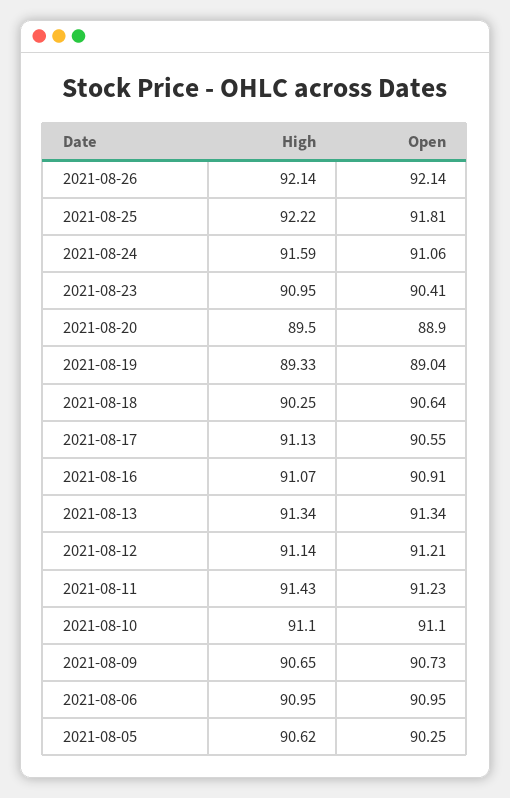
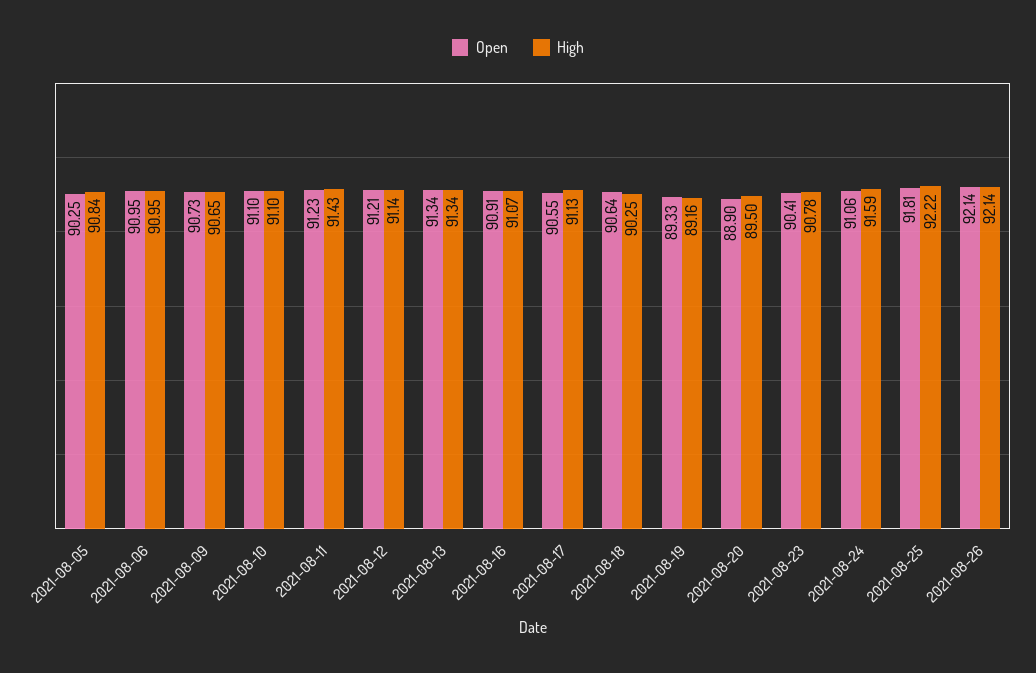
  {
    "High": {
      "2021-08-26": 92.14,
      "2021-08-25": 92.22,
      "2021-08-24": 91.59,
-     "2021-08-23": 90.95,
+     "2021-08-23": 90.78,
      "2021-08-20": 89.5,
-     "2021-08-19": 89.33,
+     "2021-08-19": 89.16,
      "2021-08-18": 90.25,
      "2021-08-17": 91.13,
      "2021-08-16": 91.07,
      "2021-08-13": 91.34,
      "2021-08-12": 91.14,
      "2021-08-11": 91.43,
      "2021-08-10": 91.1,
      "2021-08-09": 90.65,
      "2021-08-06": 90.95,
-     "2021-08-05": 90.62
+     "2021-08-05": 90.84
    },
    "Open": {
      "2021-08-26": 92.14,
      "2021-08-25": 91.81,
      "2021-08-24": 91.06,
      "2021-08-23": 90.41,
      "2021-08-20": 88.9,
-     "2021-08-19": 89.04,
+     "2021-08-19": 89.33,
      "2021-08-18": 90.64,
      "2021-08-17": 90.55,
      "2021-08-16": 90.91,
      "2021-08-13": 91.34,
      "2021-08-12": 91.21,
      "2021-08-11": 91.23,
      "2021-08-10": 91.1,
      "2021-08-09": 90.73,
      "2021-08-06": 90.95,
      "2021-08-05": 90.25
    }
  }

